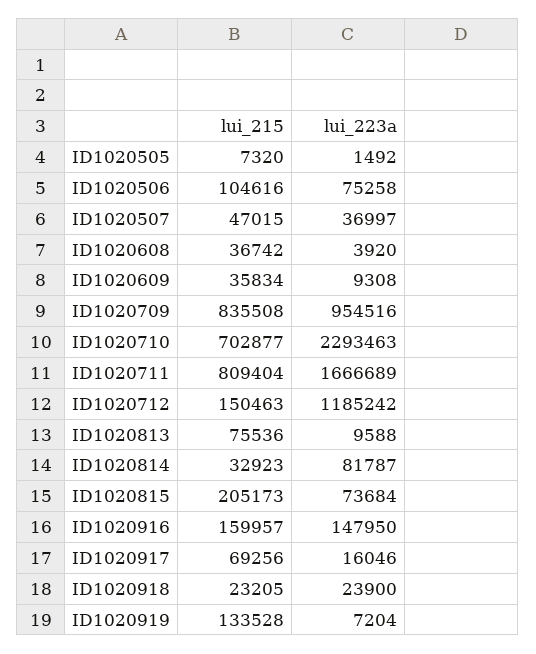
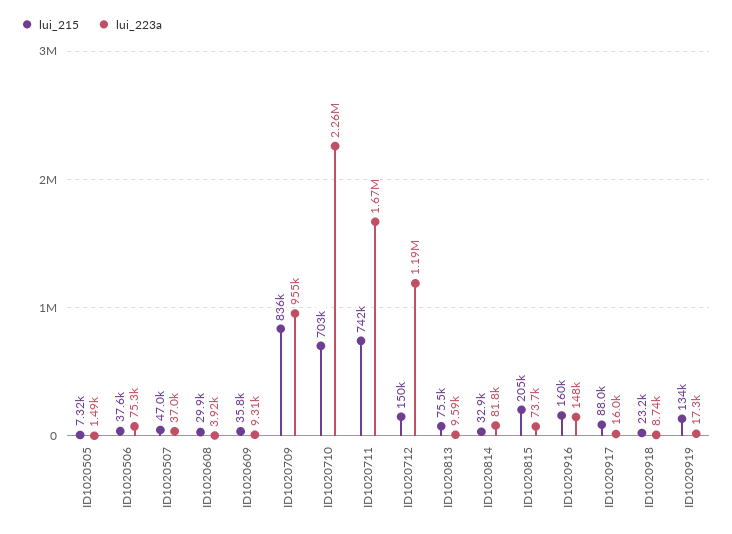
  {
    "lui_215": {
      "ID1020505": 7320,
-     "ID1020506": 104616,
+     "ID1020506": 37600,
      "ID1020507": 47015,
-     "ID1020608": 36742,
+     "ID1020608": 29900,
      "ID1020609": 35834,
      "ID1020709": 835508,
      "ID1020710": 702877,
-     "ID1020711": 809404,
+     "ID1020711": 742000,
      "ID1020712": 150463,
      "ID1020813": 75536,
      "ID1020814": 32923,
      "ID1020815": 205173,
      "ID1020916": 159957,
-     "ID1020917": 69256,
+     "ID1020917": 88000,
      "ID1020918": 23205,
      "ID1020919": 133528
    },
    "lui_223a": {
      "ID1020505": 1492,
      "ID1020506": 75258,
      "ID1020507": 36997,
      "ID1020608": 3920,
      "ID1020609": 9308,
      "ID1020709": 954516,
-     "ID1020710": 2293463,
+     "ID1020710": 2260000,
      "ID1020711": 1666689,
      "ID1020712": 1185242,
      "ID1020813": 9588,
      "ID1020814": 81787,
      "ID1020815": 73684,
      "ID1020916": 147950,
      "ID1020917": 16046,
-     "ID1020918": 23900,
+     "ID1020918": 8740,
-     "ID1020919": 7204
+     "ID1020919": 17300
    }
  }

